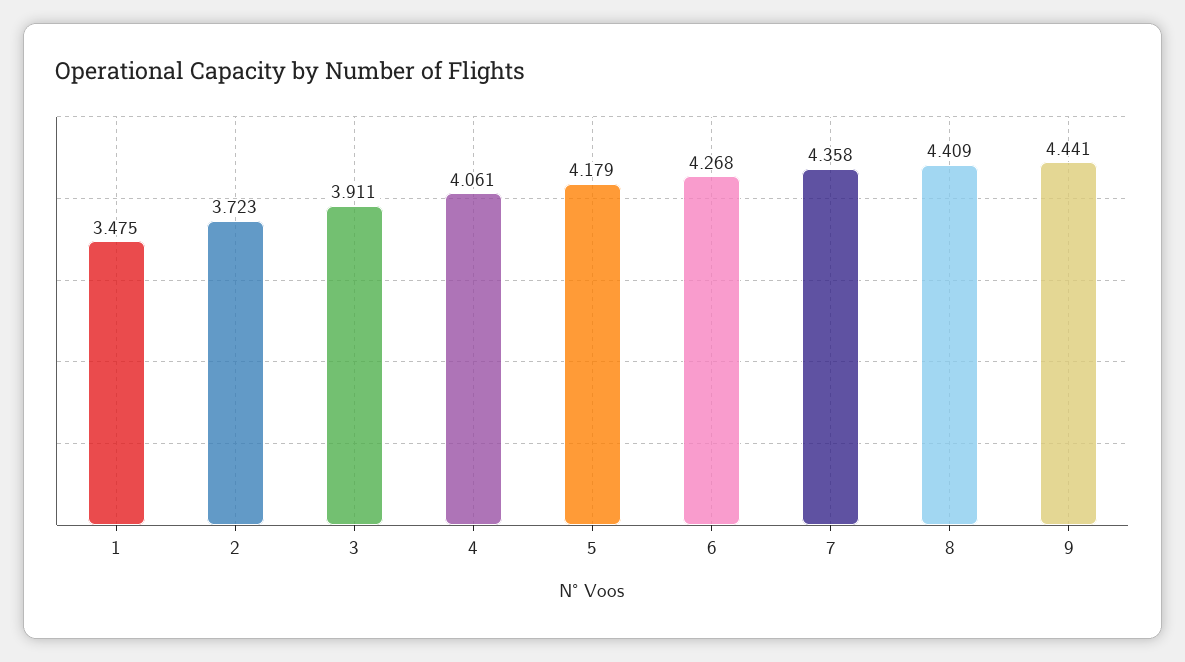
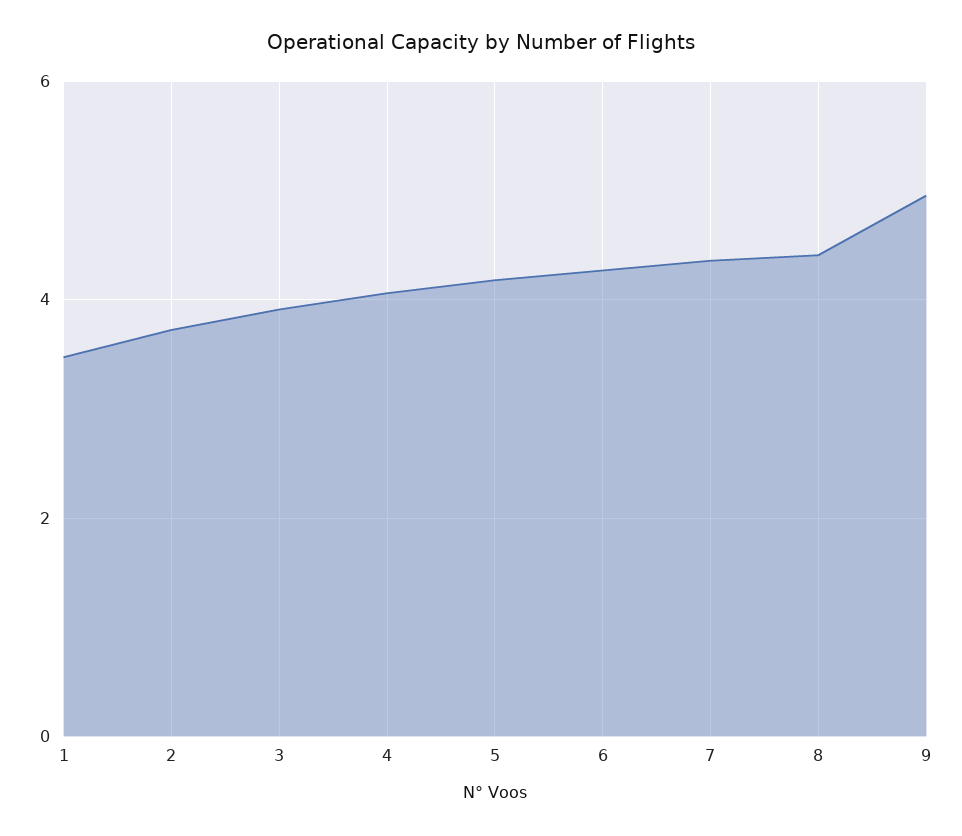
  {
    "1": 3.475,
    "2": 3.723,
    "3": 3.911,
    "4": 4.061,
    "5": 4.179,
    "6": 4.268,
    "7": 4.358,
    "8": 4.409,
-   "9": 4.441
+   "9": 5
  }

